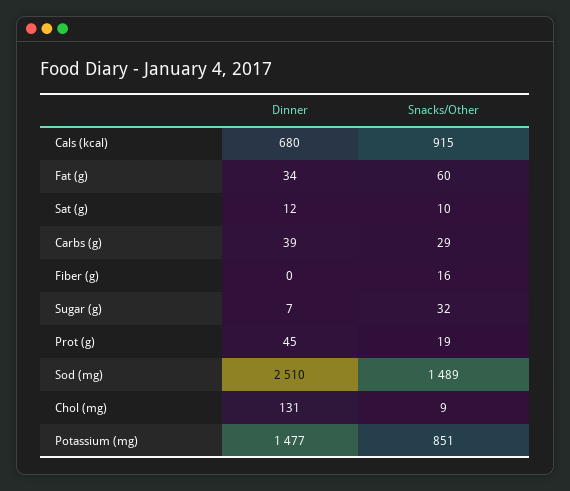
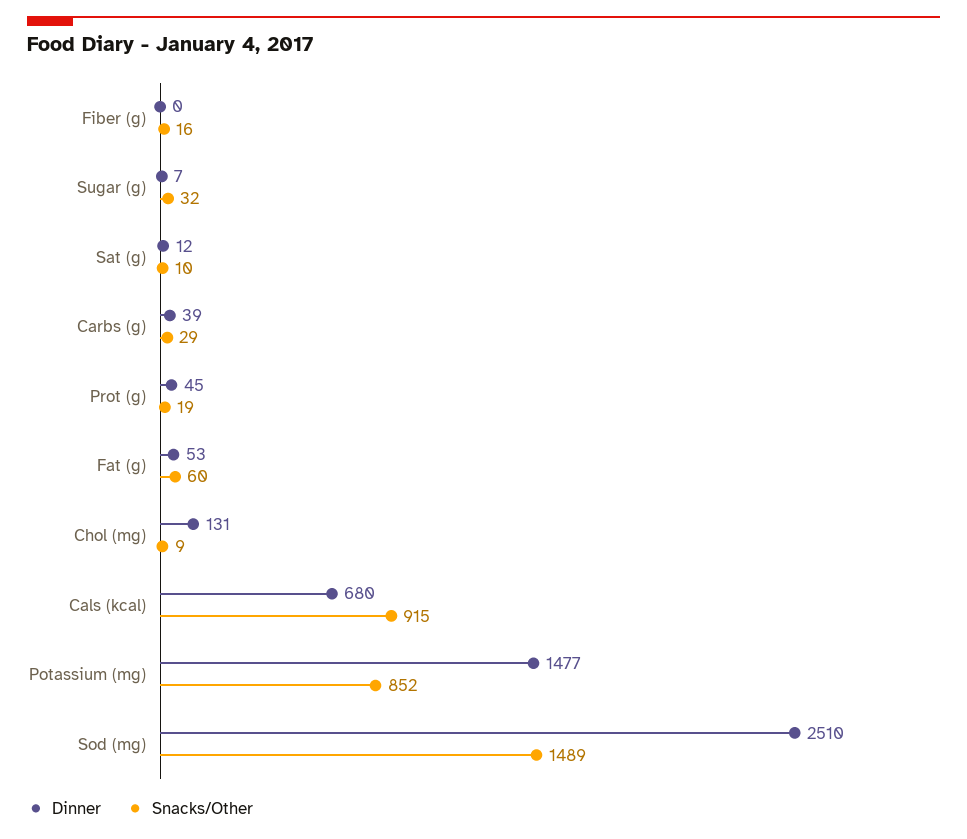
  {
    "Dinner": {
      "Cals (kcal)": 680,
-     "Fat (g)": 34,
+     "Fat (g)": 53,
      "Sat (g)": 12,
      "Carbs (g)": 39,
      "Fiber (g)": 0,
      "Sugar (g)": 7,
      "Prot (g)": 45,
      "Sod (mg)": 2510,
      "Chol (mg)": 131,
      "Potassium (mg)": 1477
    },
    "Snacks/Other": {
      "Cals (kcal)": 915,
      "Fat (g)": 60,
      "Sat (g)": 10,
      "Carbs (g)": 29,
      "Fiber (g)": 16,
      "Sugar (g)": 32,
      "Prot (g)": 19,
      "Sod (mg)": 1489,
      "Chol (mg)": 9,
-     "Potassium (mg)": 851
+     "Potassium (mg)": 852
    }
  }

